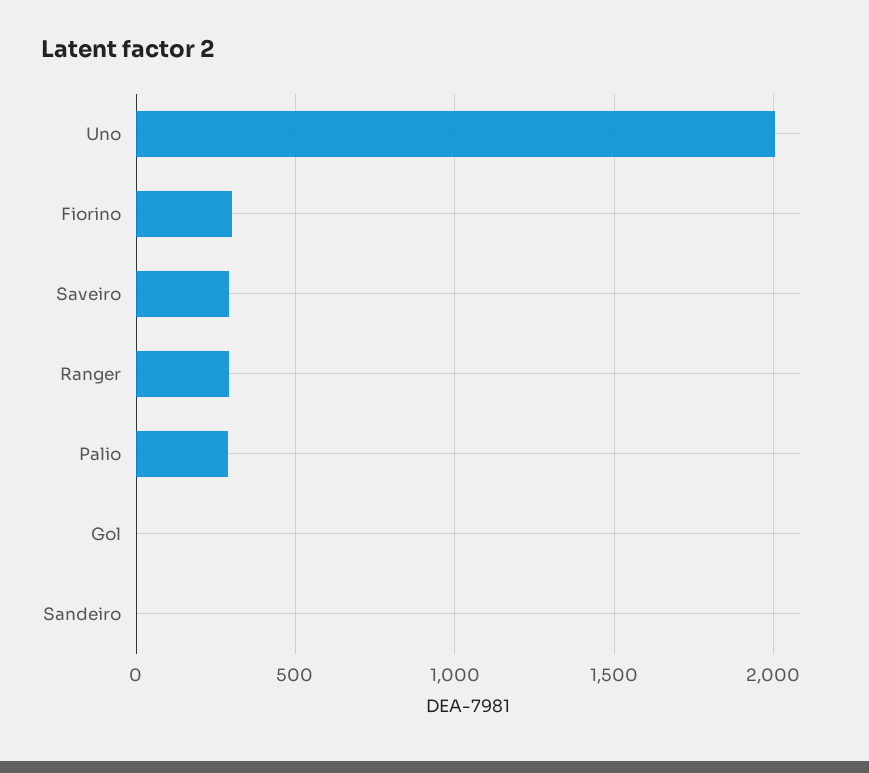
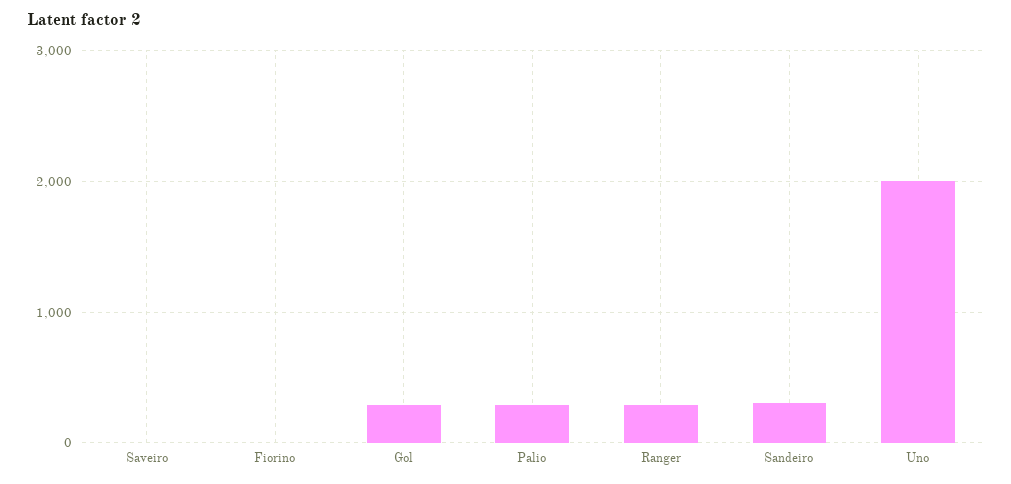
  {
    "Uno": 2000,
-   "Fiorino": 300,
+   "Fiorino": 0,
-   "Saveiro": 300,
+   "Saveiro": 0,
    "Ranger": 300,
    "Palio": 300,
-   "Gol": 0,
+   "Gol": 300,
-   "Sandeiro": 0
+   "Sandeiro": 300
  }

